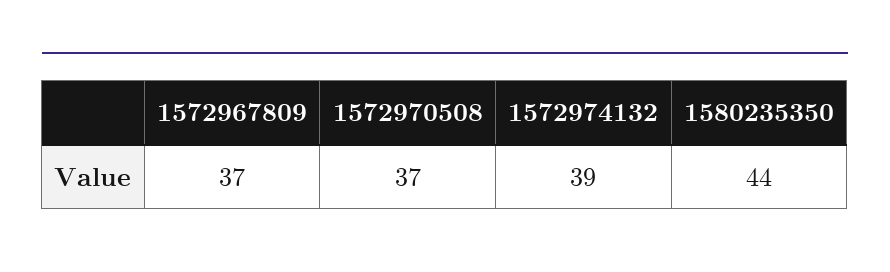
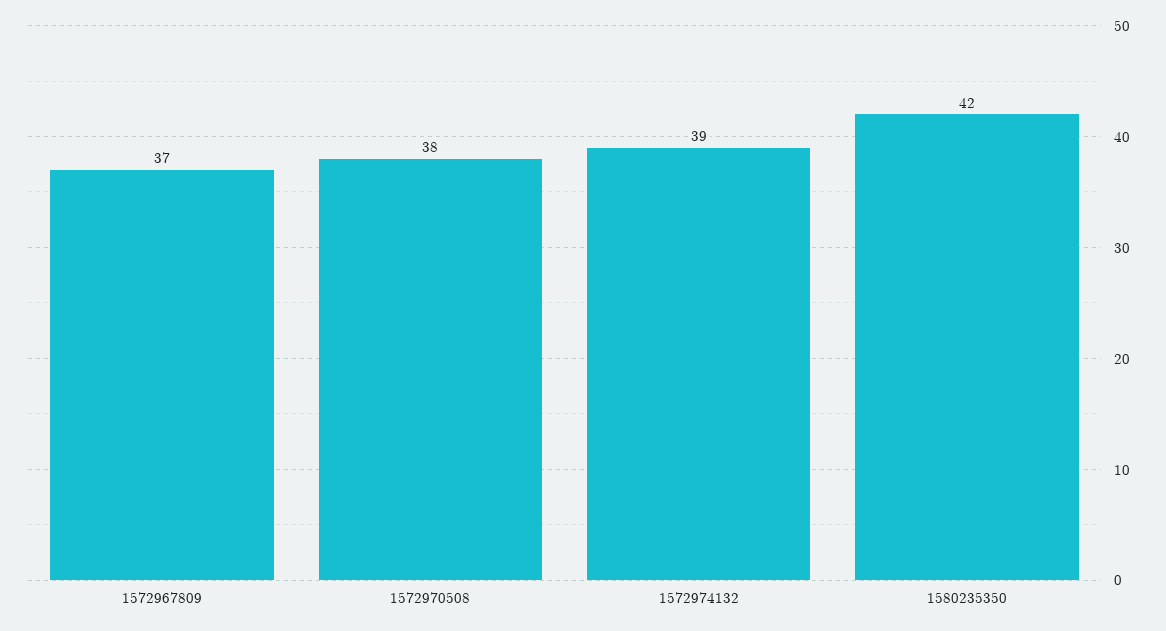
  {
    "1572967809": 37,
-   "1572970508": 37,
+   "1572970508": 38,
    "1572974132": 39,
-   "1580235350": 44
+   "1580235350": 42
  }

